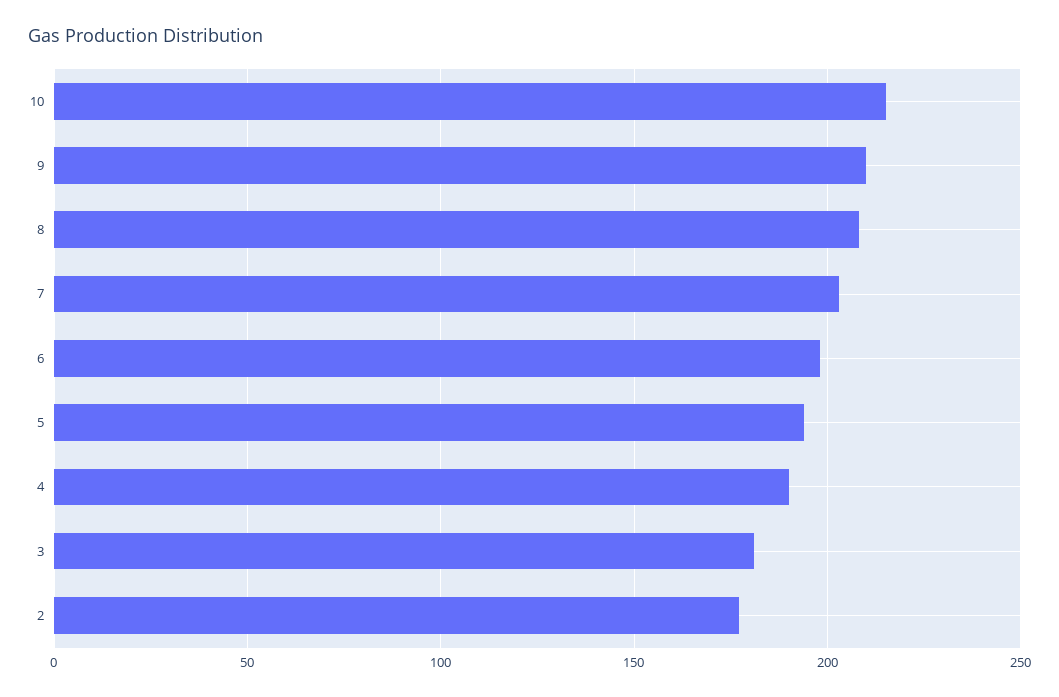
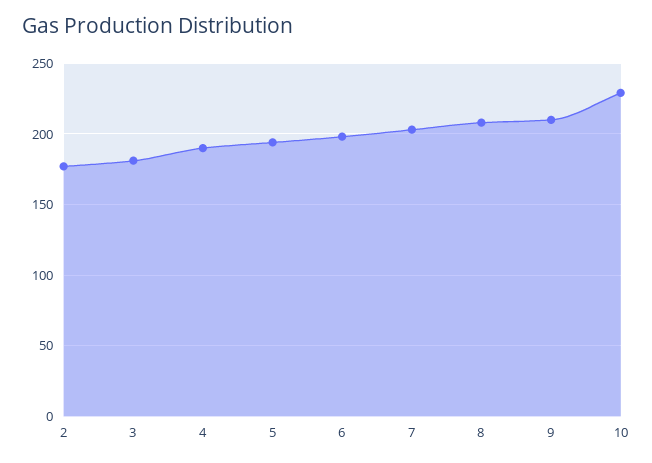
  {
-   "10": 215,
+   "10": 230,
    "9": 210,
    "8": 210,
    "7": 205,
    "6": 200,
    "5": 195,
    "4": 190,
    "3": 180,
    "2": 175
  }

